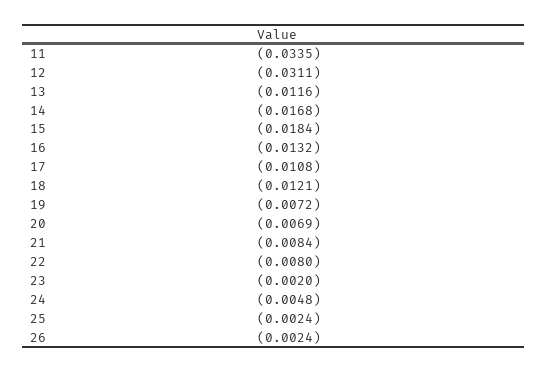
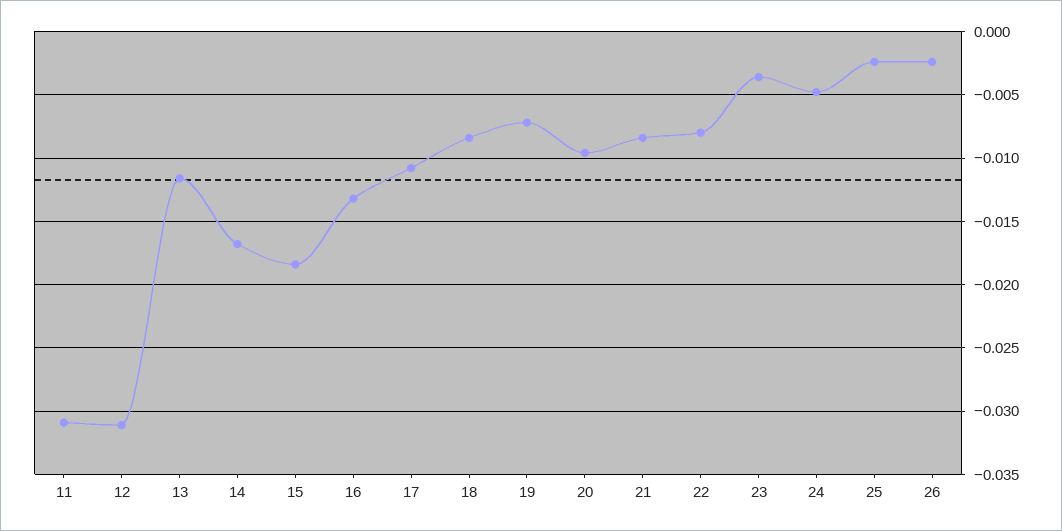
  {
-   "11": -0.0335,
+   "11": -0.031,
    "12": -0.0311,
    "13": -0.0116,
    "14": -0.0168,
    "15": -0.0184,
    "16": -0.0132,
    "17": -0.0108,
-   "18": -0.0121,
+   "18": -0.0085,
    "19": -0.0072,
-   "20": -0.0069,
+   "20": -0.0095,
    "21": -0.0084,
    "22": -0.008,
-   "23": -0.002,
+   "23": -0.0035,
    "24": -0.0048,
    "25": -0.0024,
    "26": -0.0024
  }

